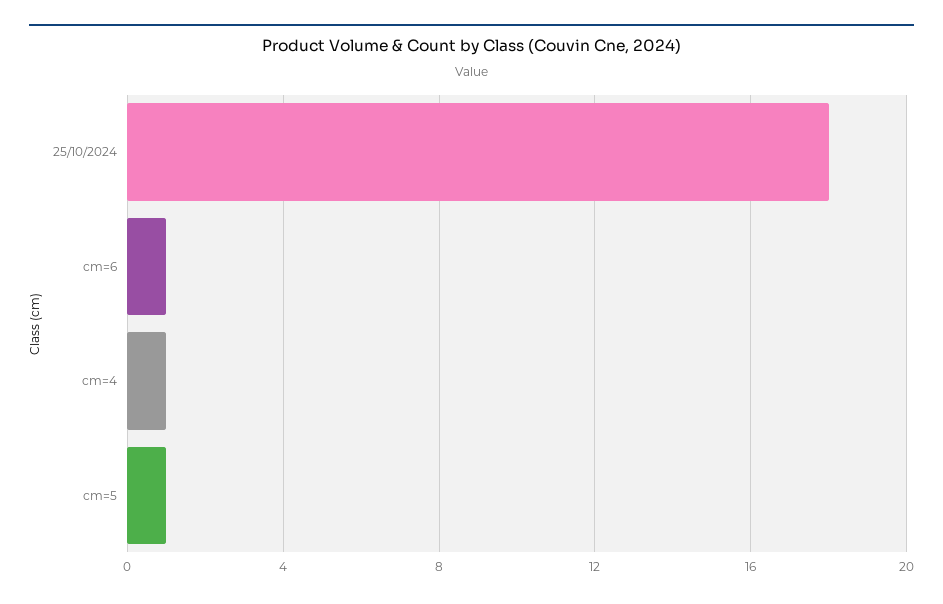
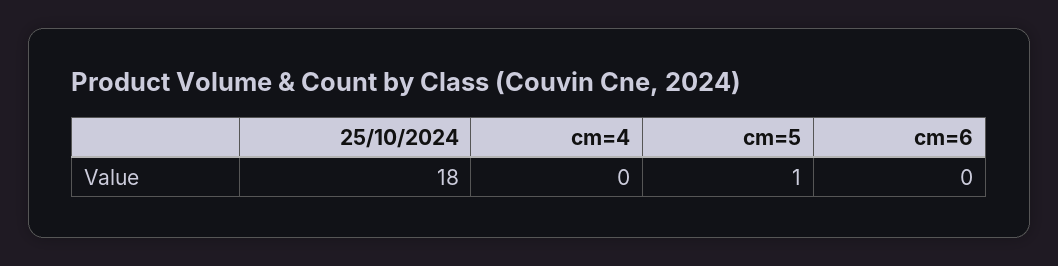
  {
    "25/10/2024": 18,
-   "cm=6": 1,
+   "cm=6": 0,
-   "cm=4": 1,
+   "cm=4": 0,
    "cm=5": 1
  }

